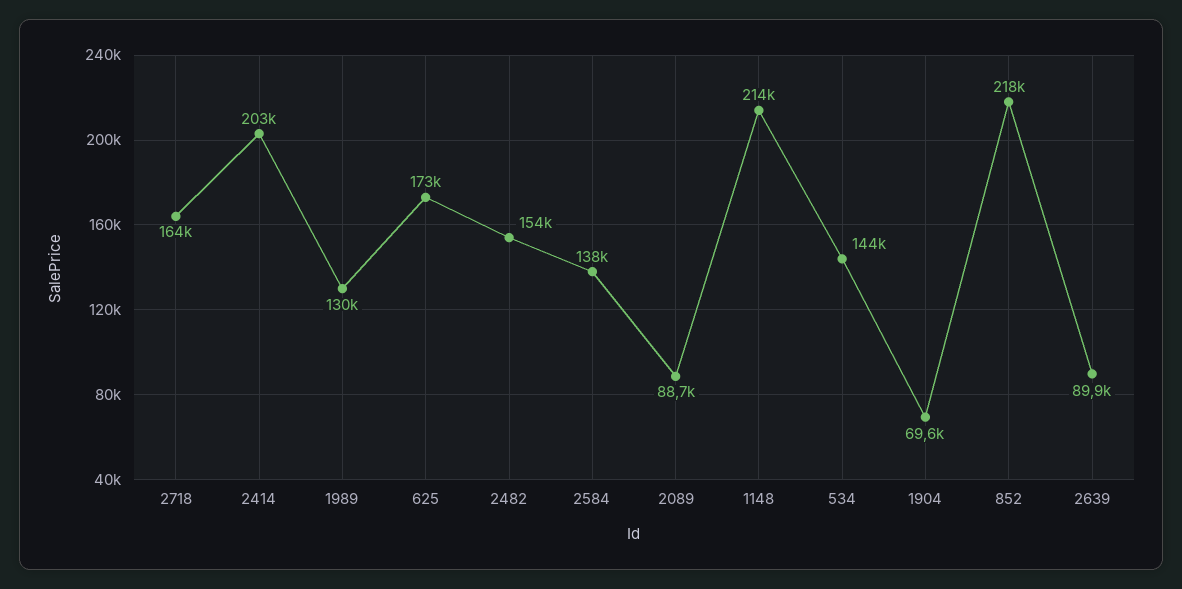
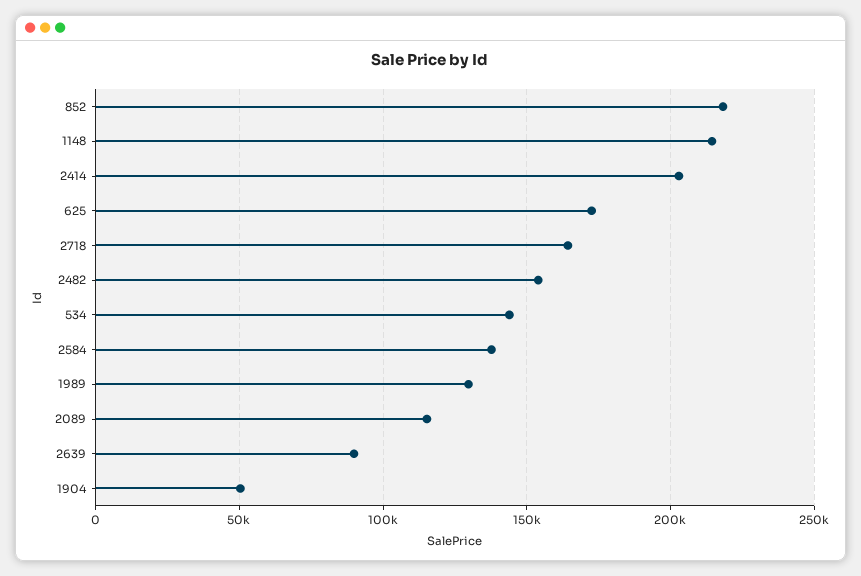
  {
    "2718": 164000,
    "2414": 203000,
    "1989": 130000,
    "625": 173000,
    "2482": 154000,
    "2584": 138000,
-   "2089": 88700,
+   "2089": 115000,
    "1148": 214000,
    "534": 144000,
-   "1904": 69600,
+   "1904": 50000,
    "852": 218000,
    "2639": 89900
  }

